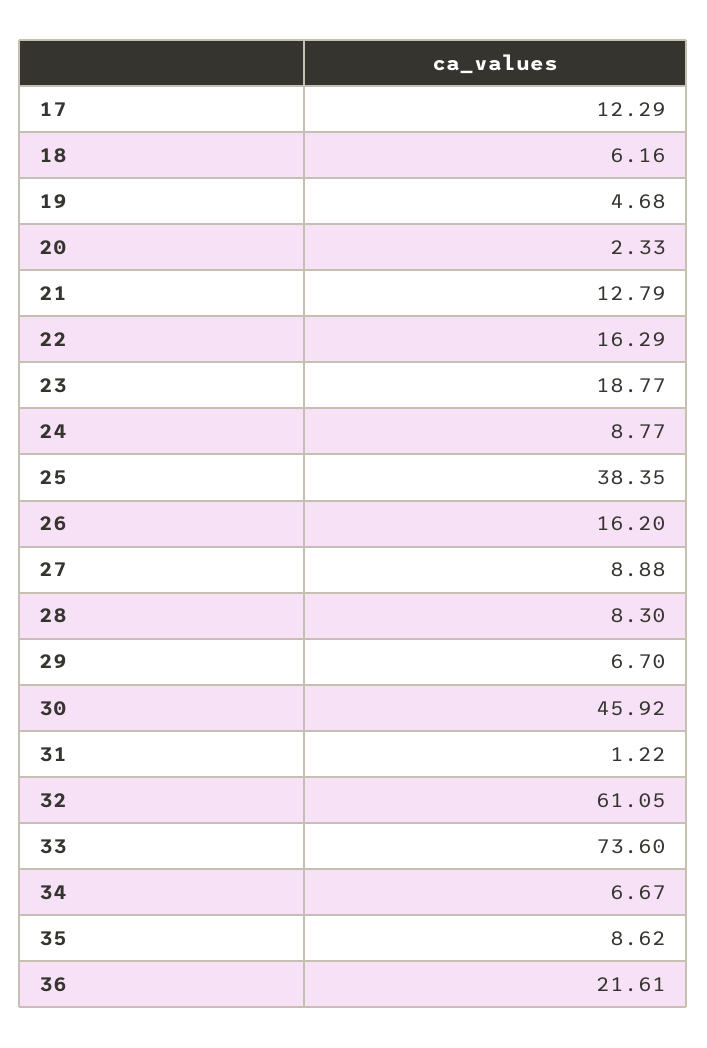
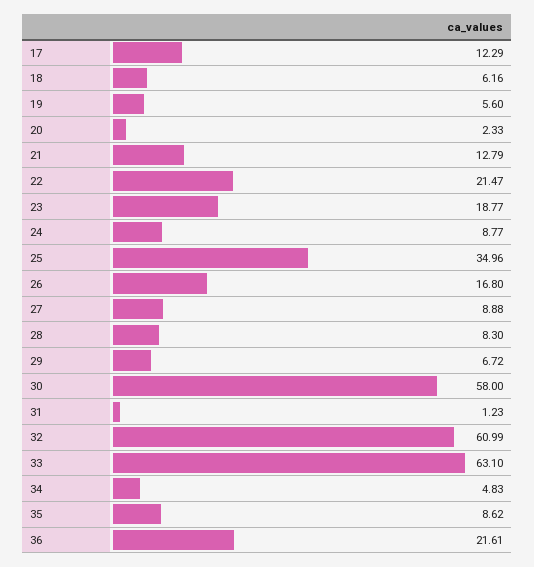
  {
    "17": 12.29,
    "18": 6.16,
-   "19": 4.68,
+   "19": 5.6,
    "20": 2.33,
    "21": 12.79,
-   "22": 16.29,
+   "22": 21.47,
    "23": 18.77,
    "24": 8.77,
-   "25": 38.35,
+   "25": 34.96,
-   "26": 16.2,
+   "26": 16.8,
    "27": 8.88,
    "28": 8.3,
-   "29": 6.7,
+   "29": 6.72,
-   "30": 45.92,
+   "30": 58,
-   "31": 1.22,
+   "31": 1.23,
-   "32": 61.05,
+   "32": 60.99,
-   "33": 73.6,
+   "33": 63.1,
-   "34": 6.67,
+   "34": 4.83,
    "35": 8.62,
    "36": 21.61
  }

